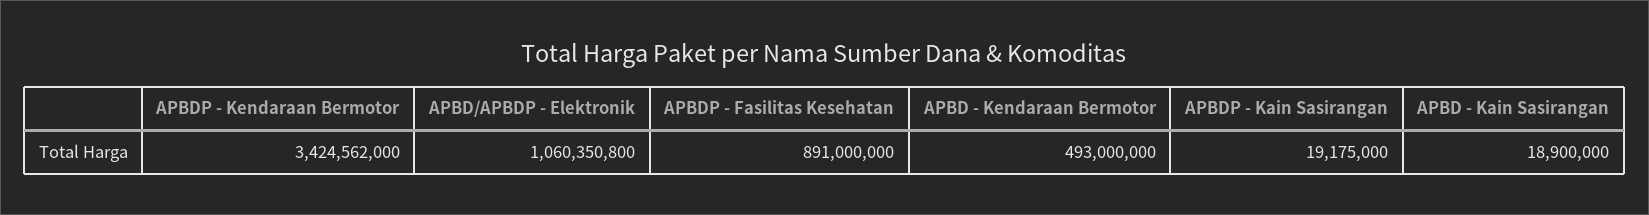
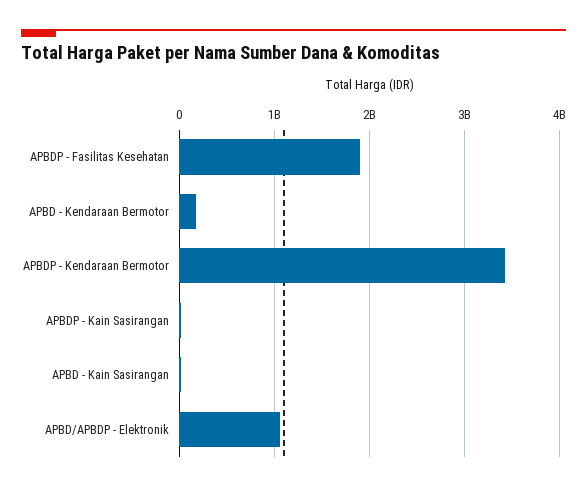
  {
    "APBDP - Kendaraan Bermotor": 3424562000,
    "APBD/APBDP - Elektronik": 1060350800,
-   "APBDP - Fasilitas Kesehatan": 891000000,
+   "APBDP - Fasilitas Kesehatan": 1900000000,
-   "APBD - Kendaraan Bermotor": 493000000,
+   "APBD - Kendaraan Bermotor": 200000000,
    "APBDP - Kain Sasirangan": 19175000,
    "APBD - Kain Sasirangan": 18900000
  }

